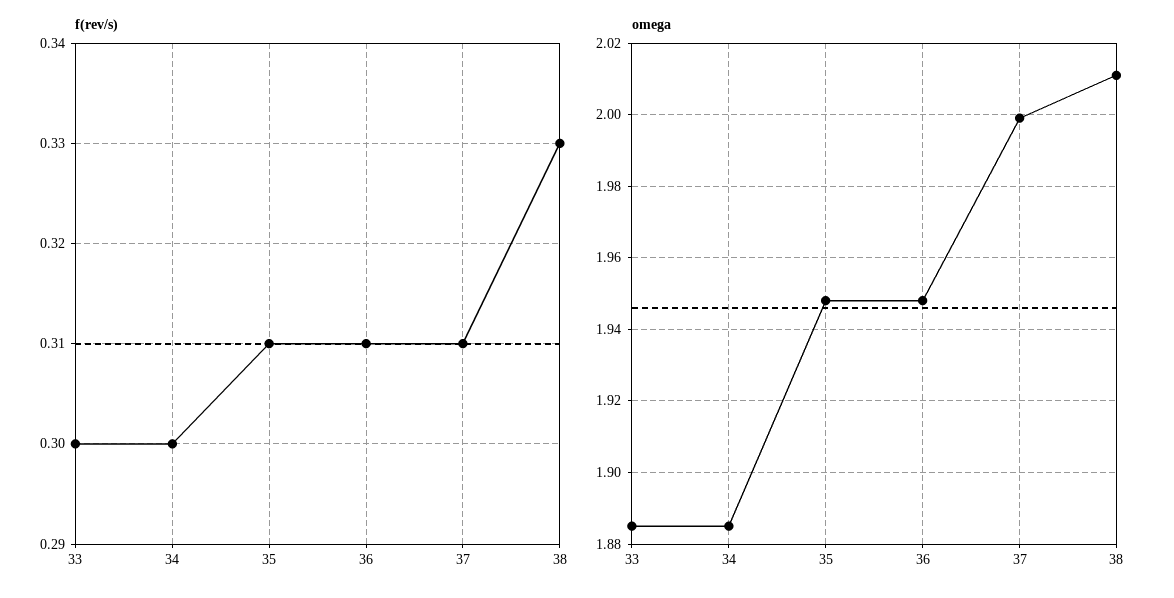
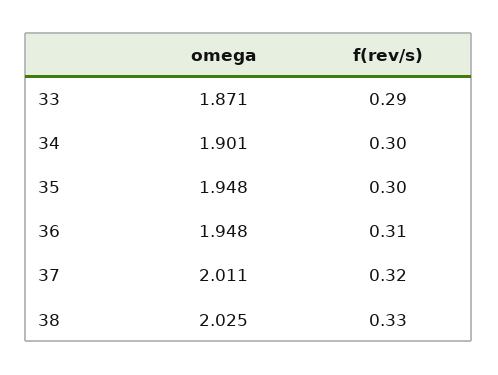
  {
    "f(rev/s)": {
-     "33": 0.3,
+     "33": 0.29,
      "34": 0.3,
-     "35": 0.31,
+     "35": 0.3,
      "36": 0.31,
-     "37": 0.31,
+     "37": 0.32,
      "38": 0.33
    },
    "omega": {
-     "33": 1.885,
+     "33": 1.871,
-     "34": 1.885,
+     "34": 1.901,
      "35": 1.948,
      "36": 1.948,
-     "37": 2,
+     "37": 2.011,
-     "38": 2.01
+     "38": 2.025
    }
  }

